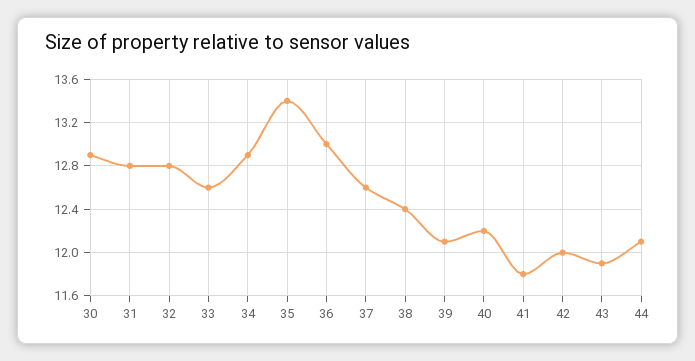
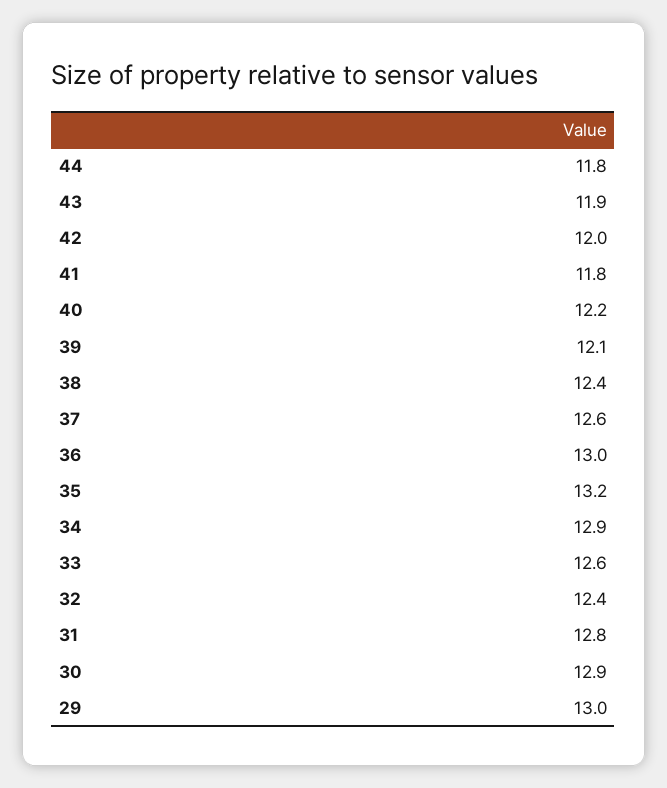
  {
    "30": 12.9,
    "31": 12.8,
-   "32": 12.8,
+   "32": 12.4,
    "33": 12.6,
    "34": 12.9,
-   "35": 13.4,
+   "35": 13.2,
    "36": 13,
    "37": 12.6,
    "38": 12.4,
    "39": 12.1,
    "40": 12.2,
    "41": 11.8,
    "42": 12,
    "43": 11.9,
-   "44": 12.1
+   "44": 11.8,
+   "29": 13
  }

